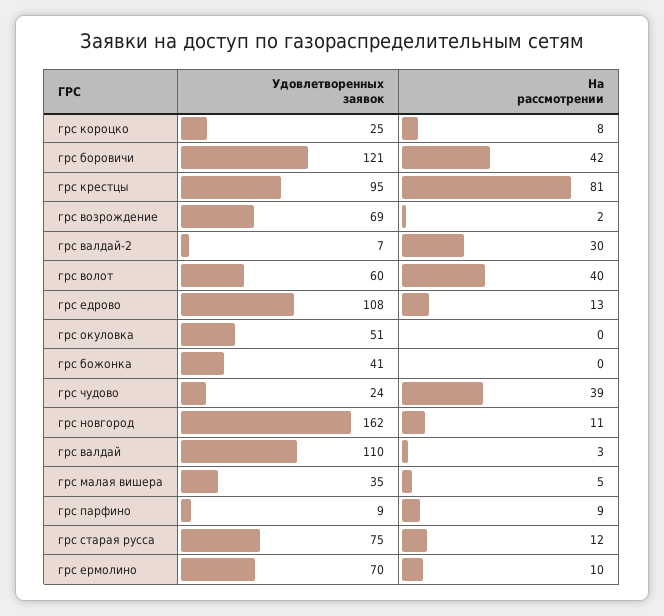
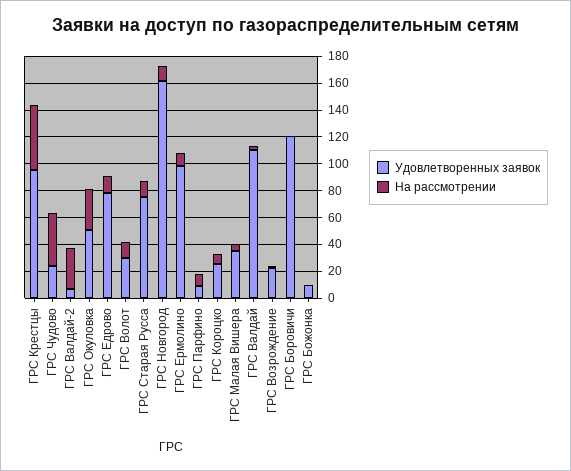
  {
    "Удовлетворенных заявок": {
      "грс короцко": 25,
      "грс боровичи": 121,
      "грс крестцы": 95,
-     "грс возрождение": 69,
+     "грс возрождение": 20,
      "грс валдай-2": 7,
-     "грс волот": 60,
+     "грс волот": 30,
-     "грс едрово": 108,
+     "грс едрово": 80,
      "грс окуловка": 51,
-     "грс божонка": 41,
+     "грс божонка": 10,
      "грс чудово": 24,
      "грс новгород": 162,
      "грс валдай": 110,
      "грс малая вишера": 35,
      "грс парфино": 9,
      "грс старая русса": 75,
-     "грс ермолино": 70
+     "грс ермолино": 100
    },
    "На рассмотрении": {
      "грс короцко": 8,
-     "грс боровичи": 42,
+     "грс боровичи": 0,
-     "грс крестцы": 81,
+     "грс крестцы": 50,
      "грс возрождение": 2,
      "грс валдай-2": 30,
-     "грс волот": 40,
+     "грс волот": 10,
      "грс едрово": 13,
-     "грс окуловка": 0,
+     "грс окуловка": 30,
      "грс божонка": 0,
      "грс чудово": 39,
      "грс новгород": 11,
      "грс валдай": 3,
      "грс малая вишера": 5,
      "грс парфино": 9,
      "грс старая русса": 12,
      "грс ермолино": 10
    }
  }

